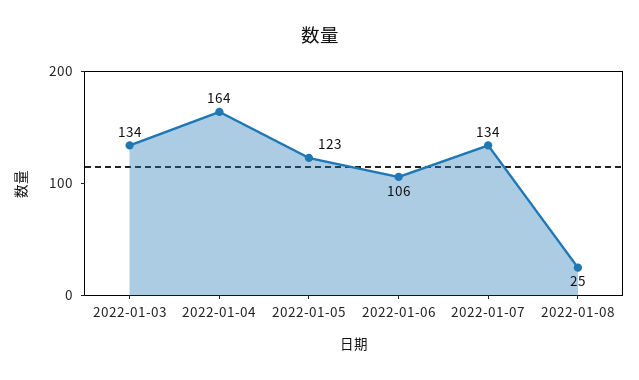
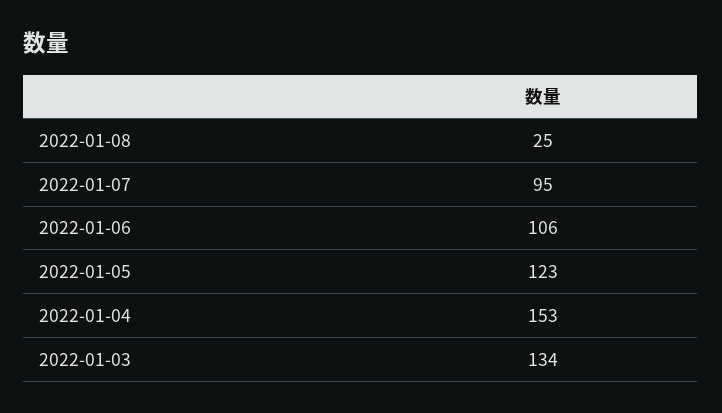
  {
    "2022-01-03": 134,
-   "2022-01-04": 164,
+   "2022-01-04": 153,
    "2022-01-05": 123,
    "2022-01-06": 106,
-   "2022-01-07": 134,
+   "2022-01-07": 95,
    "2022-01-08": 25
  }

